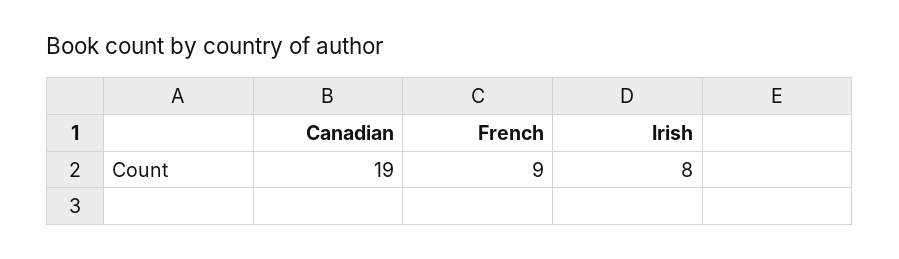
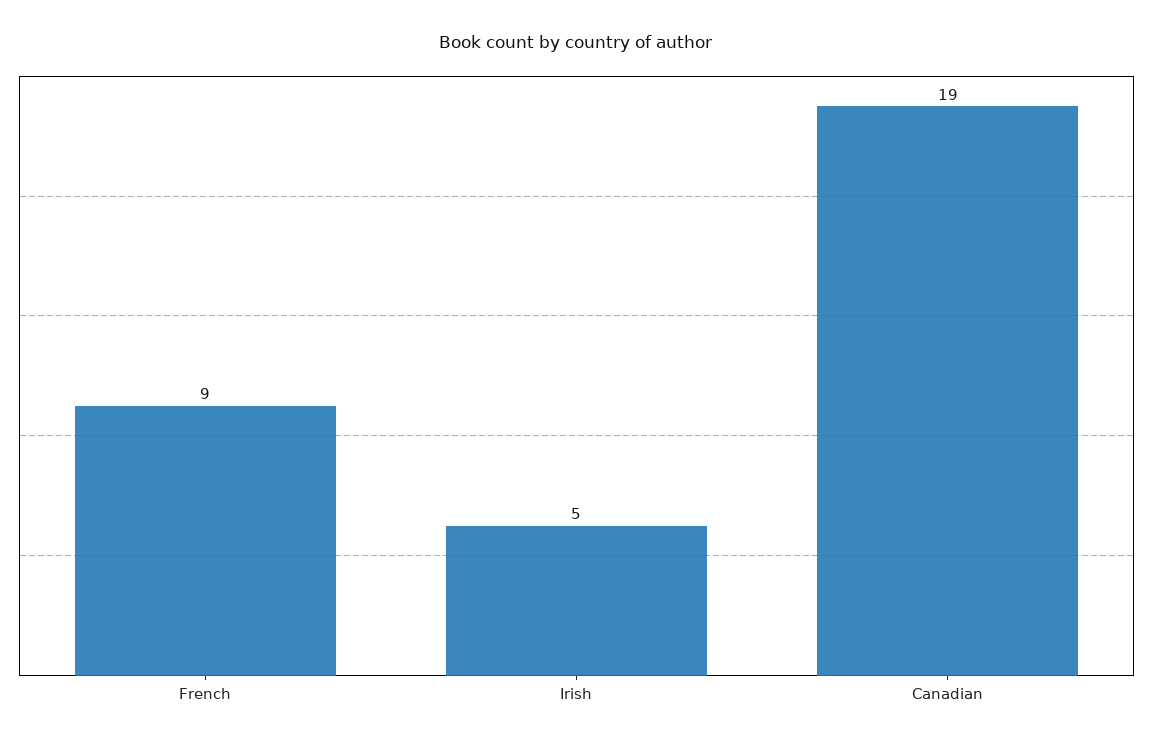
  {
    "Canadian": 19,
    "French": 9,
-   "Irish": 8
+   "Irish": 5
  }

